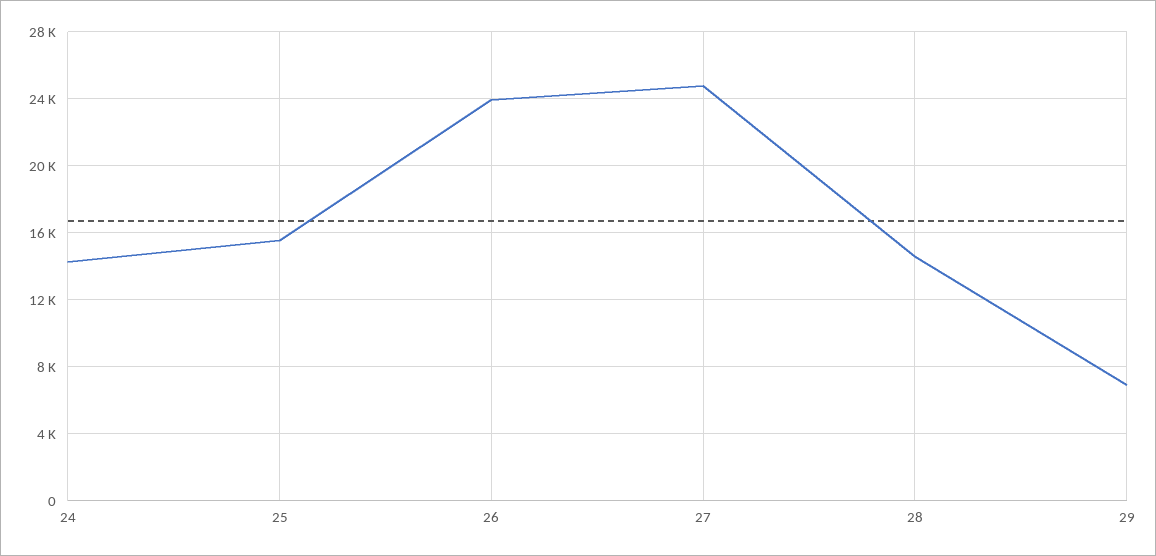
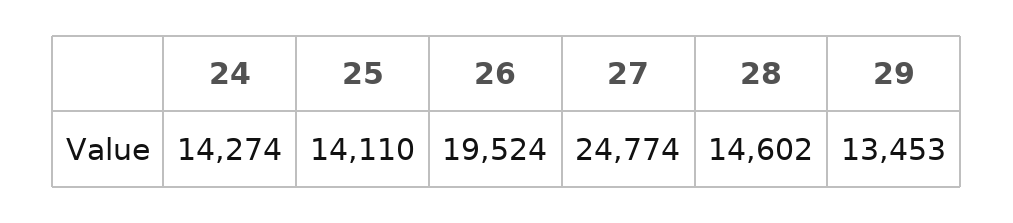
  {
    "24": 14274,
-   "25": 15500,
+   "25": 14110,
-   "26": 24000,
+   "26": 19524,
    "27": 24774,
    "28": 14602,
-   "29": 7000
+   "29": 13453
  }

